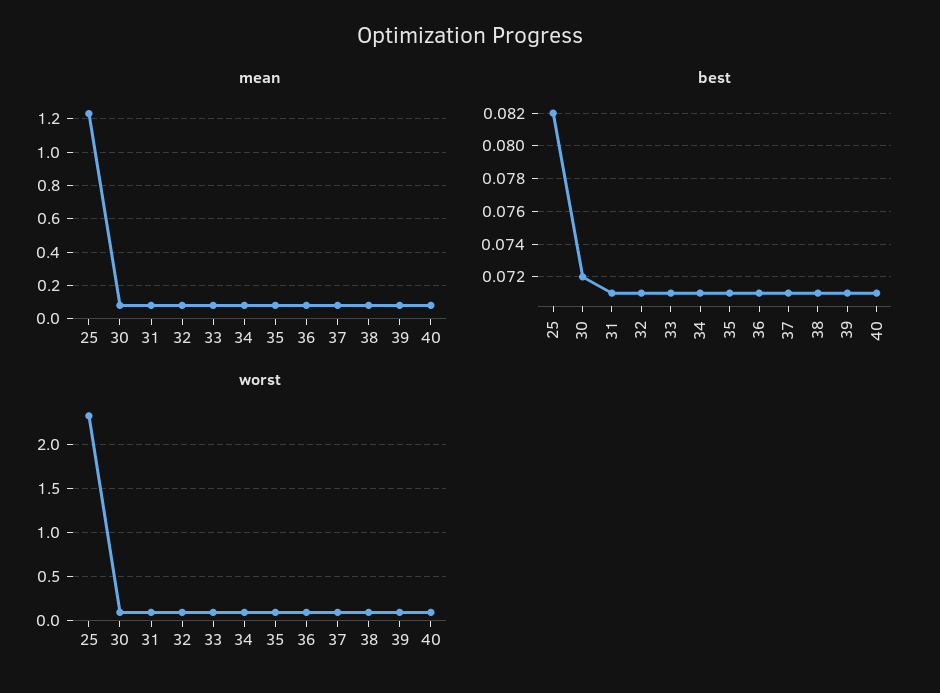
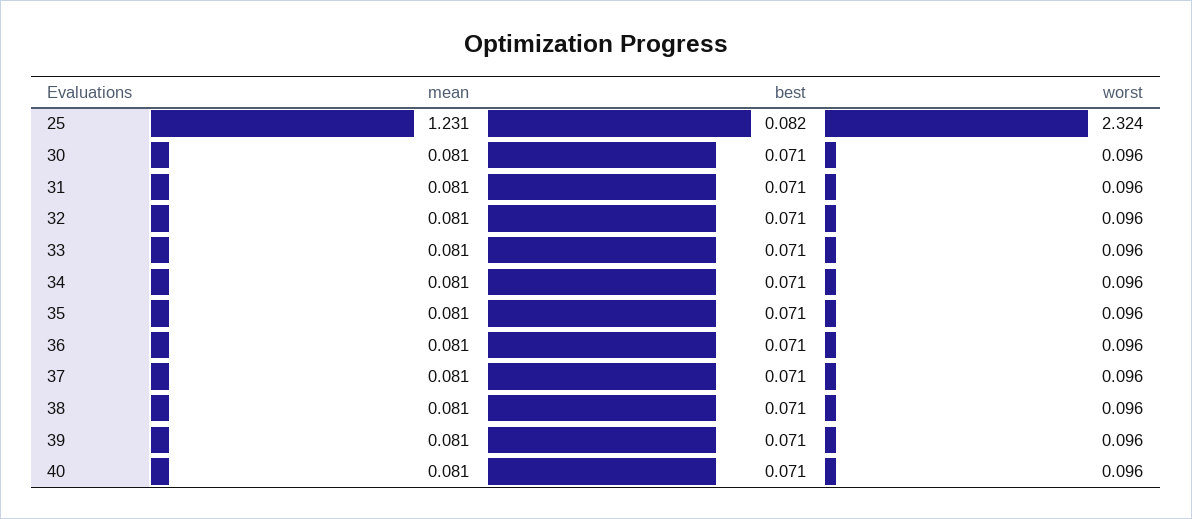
  {
    "mean": {
      "25": 1.231,
      "30": 0.081,
      "31": 0.081,
      "32": 0.081,
      "33": 0.081,
      "34": 0.081,
      "35": 0.081,
      "36": 0.081,
      "37": 0.081,
      "38": 0.081,
      "39": 0.081,
      "40": 0.081
    },
    "best": {
      "25": 0.082,
-     "30": 0.072,
+     "30": 0.071,
      "31": 0.071,
      "32": 0.071,
      "33": 0.071,
      "34": 0.071,
      "35": 0.071,
      "36": 0.071,
      "37": 0.071,
      "38": 0.071,
      "39": 0.071,
      "40": 0.071
    },
    "worst": {
      "25": 2.324,
      "30": 0.096,
      "31": 0.096,
      "32": 0.096,
      "33": 0.096,
      "34": 0.096,
      "35": 0.096,
      "36": 0.096,
      "37": 0.096,
      "38": 0.096,
      "39": 0.096,
      "40": 0.096
    }
  }

